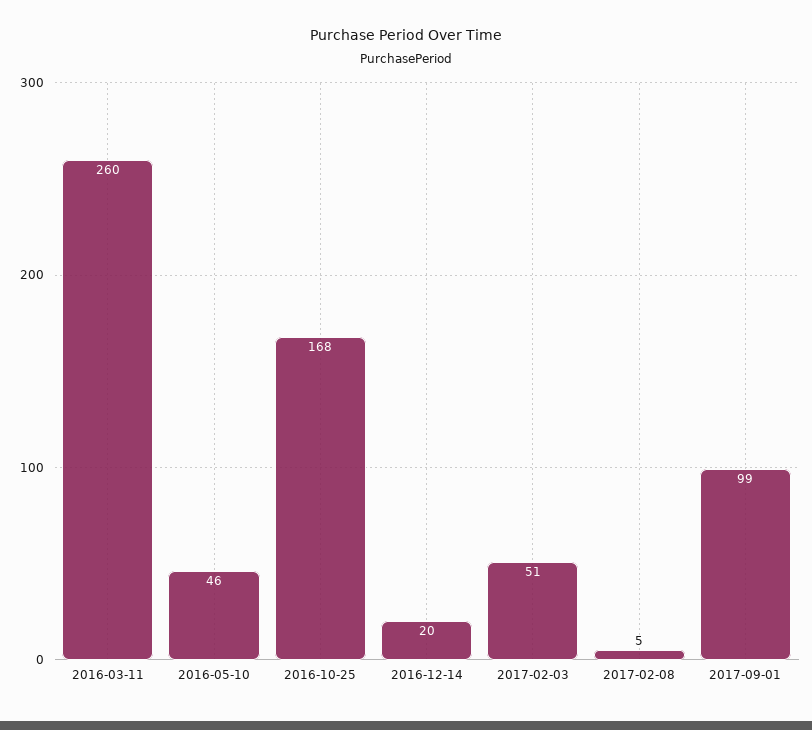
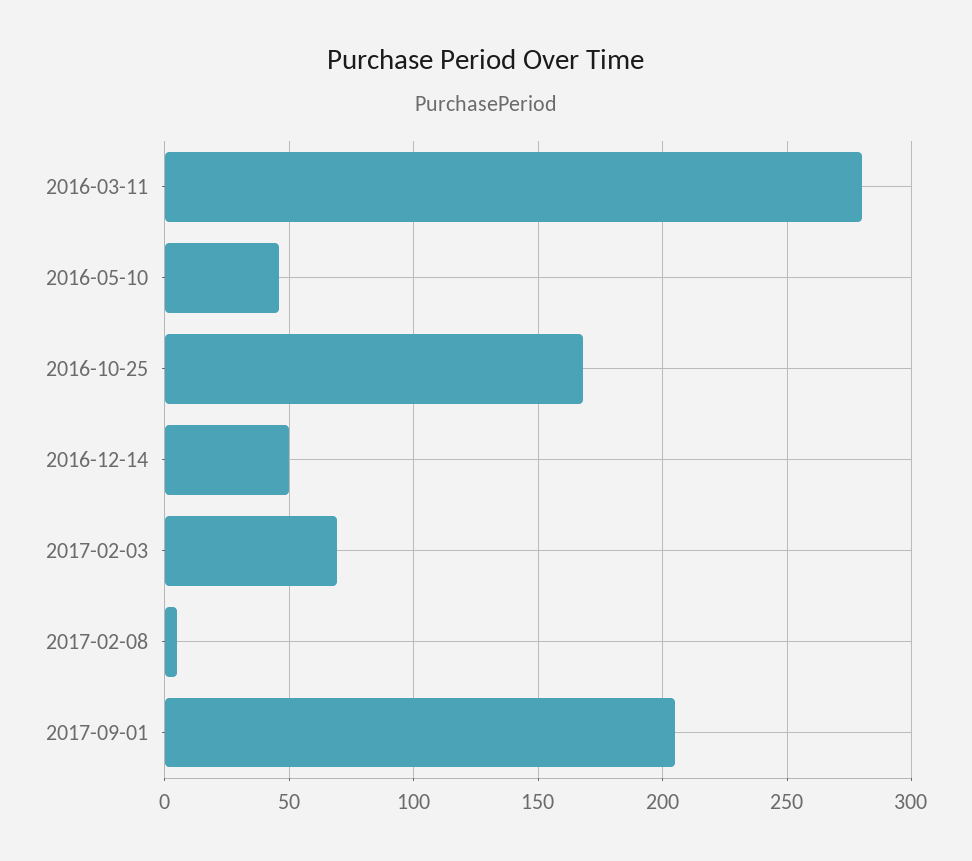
  {
-   "2016-03-11": 260,
+   "2016-03-11": 280,
    "2016-05-10": 46,
    "2016-10-25": 168,
-   "2016-12-14": 20,
+   "2016-12-14": 50,
-   "2017-02-03": 51,
+   "2017-02-03": 70,
    "2017-02-08": 5,
-   "2017-09-01": 99
+   "2017-09-01": 205
  }

